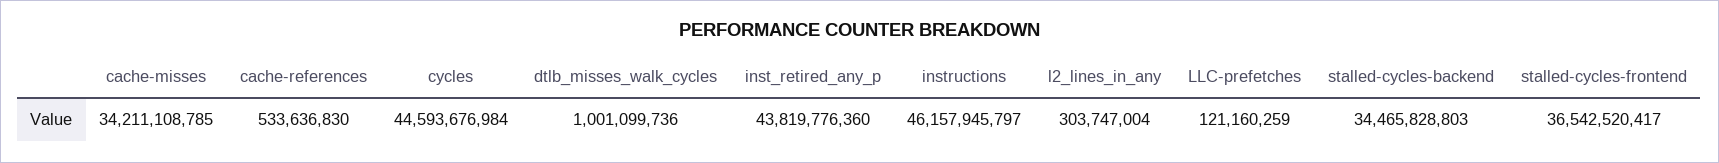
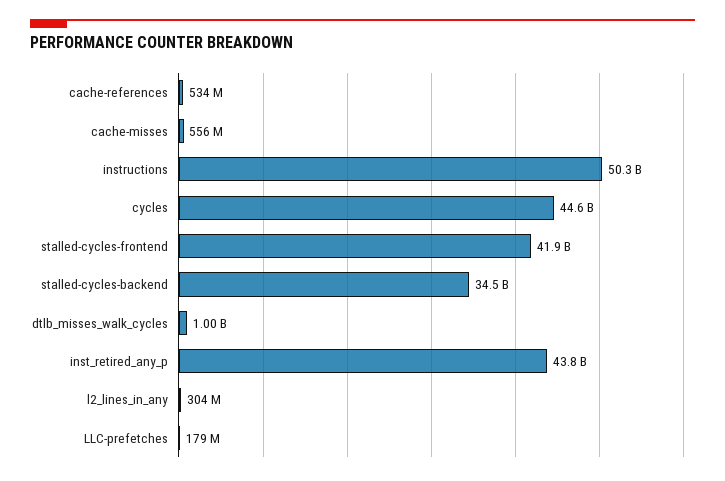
  {
-   "cache-misses": 34211108785,
+   "cache-misses": 556000000,
    "cache-references": 533636830,
    "cycles": 44593676984,
    "dtlb_misses_walk_cycles": 1001099736,
    "inst_retired_any_p": 43819776360,
-   "instructions": 46157945797,
+   "instructions": 50300000000,
    "l2_lines_in_any": 303747004,
-   "LLC-prefetches": 121160259,
+   "LLC-prefetches": 179000000,
    "stalled-cycles-backend": 34465828803,
-   "stalled-cycles-frontend": 36542520417
+   "stalled-cycles-frontend": 41900000000
  }

